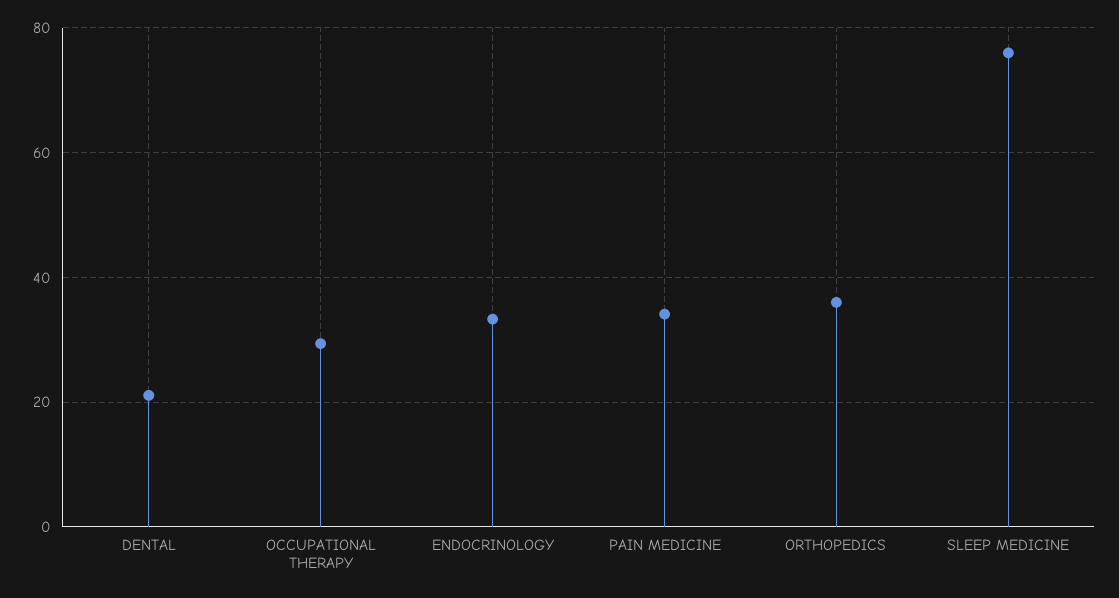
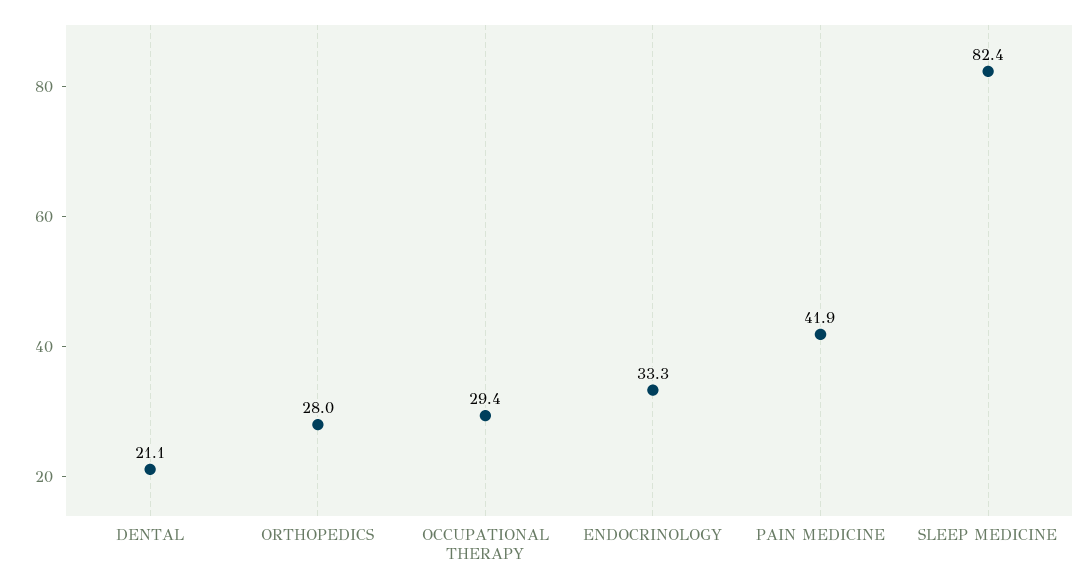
  {
    "DENTAL": 21.1,
    "OCCUPATIONAL THERAPY": 29.4,
    "ENDOCRINOLOGY": 33.3,
-   "PAIN MEDICINE": 34,
+   "PAIN MEDICINE": 41.9,
-   "ORTHOPEDICS": 36,
+   "ORTHOPEDICS": 28,
-   "SLEEP MEDICINE": 76
+   "SLEEP MEDICINE": 82.4
  }

